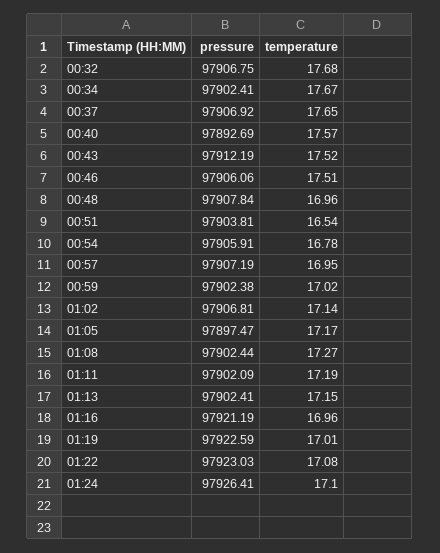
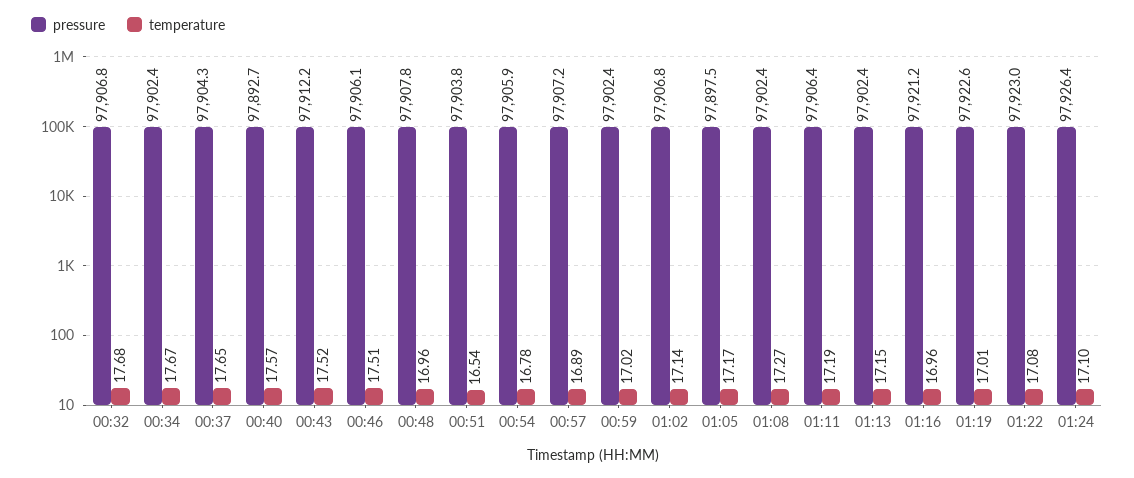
  {
    "pressure": {
      "00:32": 97906.75,
      "00:34": 97902.41,
-     "00:37": 97906.92,
+     "00:37": 97904.3,
      "00:40": 97892.69,
      "00:43": 97912.19,
      "00:46": 97906.06,
      "00:48": 97907.84,
      "00:51": 97903.81,
      "00:54": 97905.91,
      "00:57": 97907.19,
      "00:59": 97902.38,
      "01:02": 97906.81,
      "01:05": 97897.47,
      "01:08": 97902.44,
-     "01:11": 97902.09,
+     "01:11": 97906.4,
      "01:13": 97902.41,
      "01:16": 97921.19,
      "01:19": 97922.59,
      "01:22": 97923.03,
      "01:24": 97926.41
    },
    "temperature": {
      "00:32": 17.68,
      "00:34": 17.67,
      "00:37": 17.65,
      "00:40": 17.57,
      "00:43": 17.52,
      "00:46": 17.51,
      "00:48": 16.96,
      "00:51": 16.54,
      "00:54": 16.78,
-     "00:57": 16.95,
+     "00:57": 16.89,
      "00:59": 17.02,
      "01:02": 17.14,
      "01:05": 17.17,
      "01:08": 17.27,
      "01:11": 17.19,
      "01:13": 17.15,
      "01:16": 16.96,
      "01:19": 17.01,
      "01:22": 17.08,
      "01:24": 17.1
    }
  }

